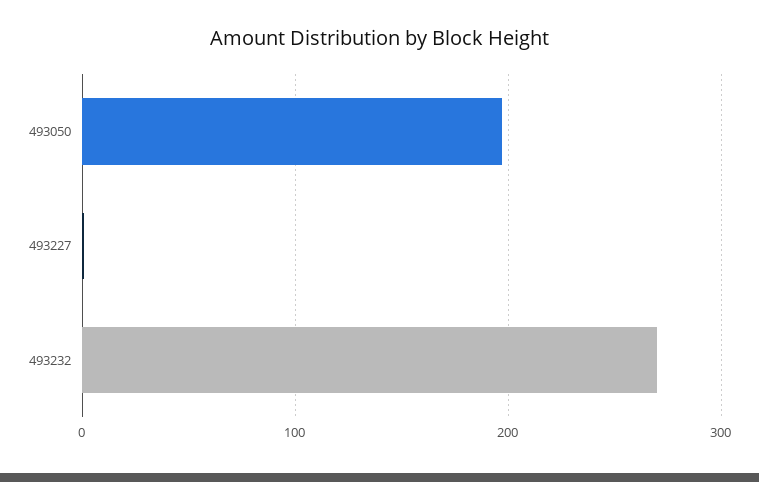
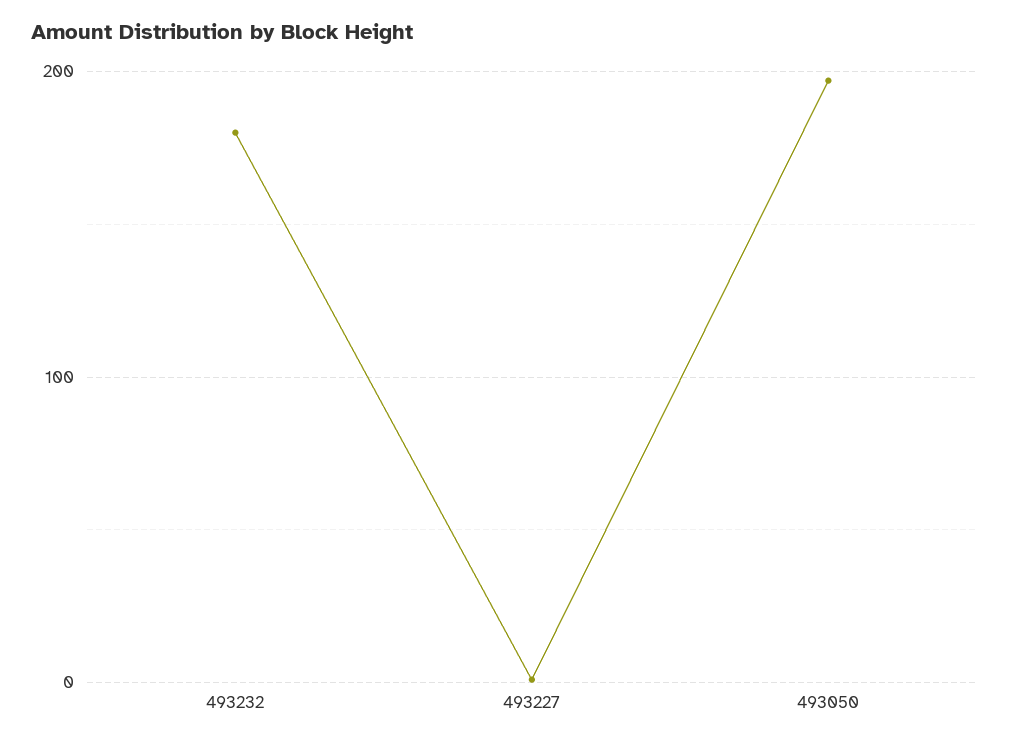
  {
    "493050": 200,
    "493227": 0,
-   "493232": 270
+   "493232": 180
  }

